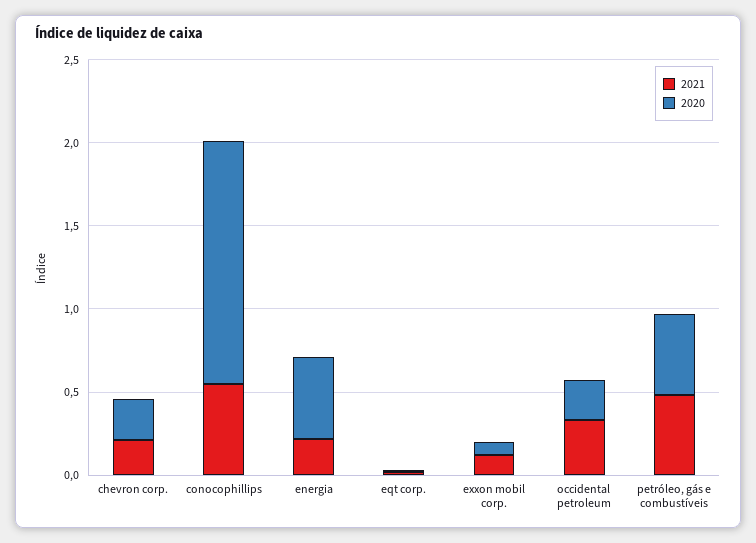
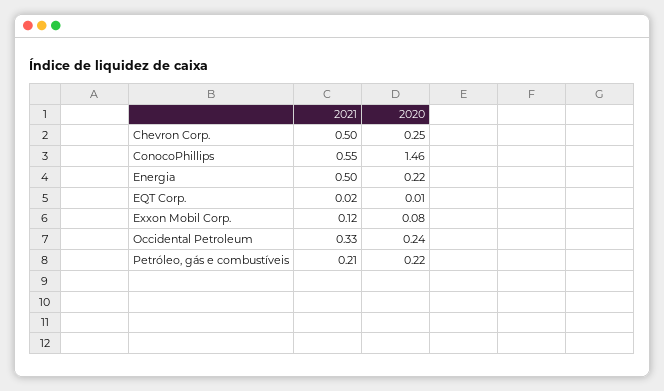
  {
    "2021": {
-     "chevron corp.": 0.2,
+     "chevron corp.": 0.5,
      "conocophillips": 0.55,
-     "energia": 0.2,
+     "energia": 0.5,
      "eqt corp.": 0.02,
      "exxon mobil corp.": 0.12,
      "occidental petroleum": 0.33,
-     "petróleo, gás e combustíveis": 0.5
+     "petróleo, gás e combustíveis": 0.21
    },
    "2020": {
      "chevron corp.": 0.25,
      "conocophillips": 1.46,
-     "energia": 0.5,
+     "energia": 0.22,
      "eqt corp.": 0.01,
      "exxon mobil corp.": 0.08,
      "occidental petroleum": 0.24,
-     "petróleo, gás e combustíveis": 0.5
+     "petróleo, gás e combustíveis": 0.22
    }
  }

